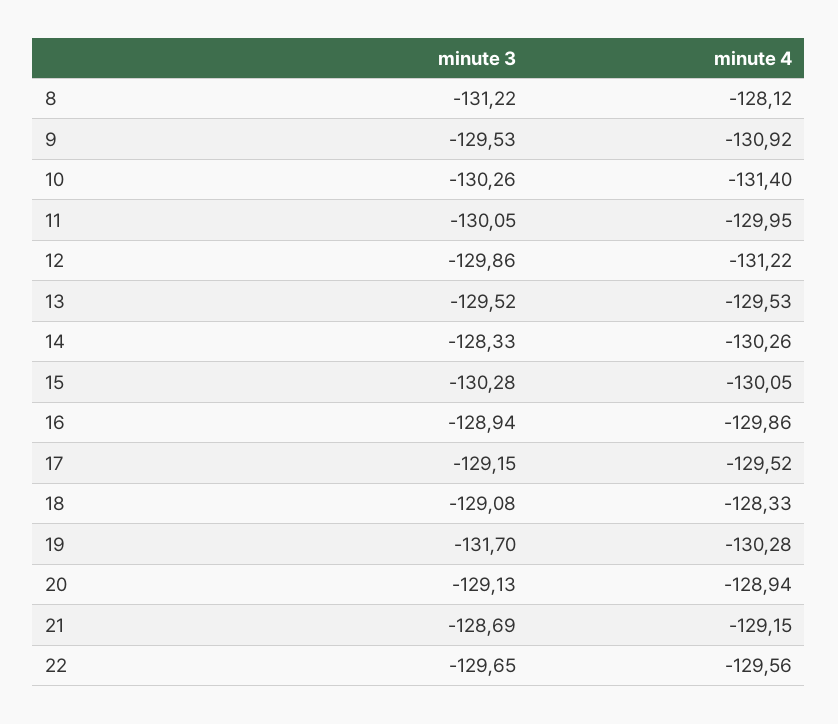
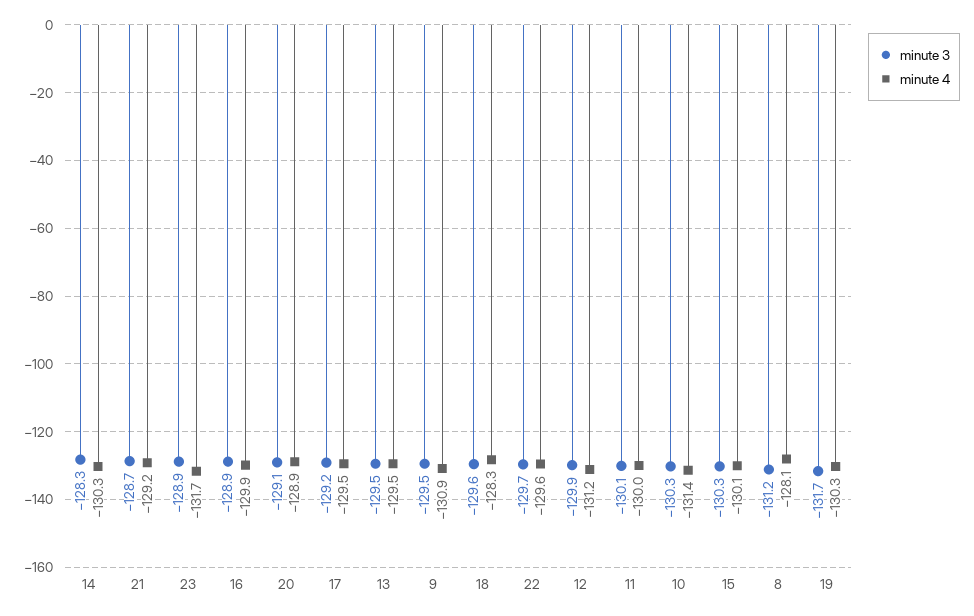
  {
    "minute 3": {
      "8": -131.22,
      "9": -129.53,
      "10": -130.26,
      "11": -130.05,
      "12": -129.86,
      "13": -129.52,
      "14": -128.33,
      "15": -130.28,
      "16": -128.94,
      "17": -129.15,
-     "18": -129.08,
+     "18": -129.6,
      "19": -131.7,
      "20": -129.13,
      "21": -128.69,
-     "22": -129.65
+     "22": -129.65,
+     "23": -128.9
    },
    "minute 4": {
      "8": -128.12,
      "9": -130.92,
      "10": -131.4,
      "11": -129.95,
      "12": -131.22,
      "13": -129.53,
      "14": -130.26,
      "15": -130.05,
      "16": -129.86,
      "17": -129.52,
      "18": -128.33,
      "19": -130.28,
      "20": -128.94,
      "21": -129.15,
-     "22": -129.56
+     "22": -129.56,
+     "23": -131.7
    }
  }

